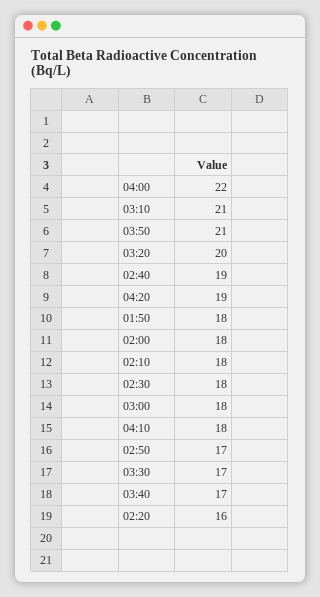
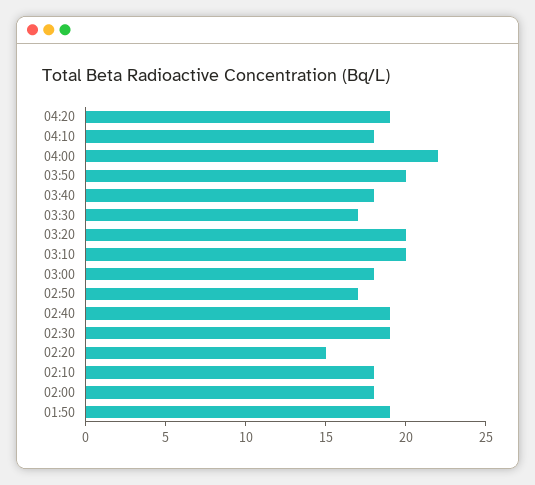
  {
    "04:00": 22,
-   "03:10": 21,
+   "03:10": 20,
-   "03:50": 21,
+   "03:50": 20,
    "03:20": 20,
    "02:40": 19,
    "04:20": 19,
-   "01:50": 18,
+   "01:50": 19,
    "02:00": 18,
    "02:10": 18,
-   "02:30": 18,
+   "02:30": 19,
    "03:00": 18,
    "04:10": 18,
    "02:50": 17,
    "03:30": 17,
-   "03:40": 17,
+   "03:40": 18,
-   "02:20": 16
+   "02:20": 15
  }

